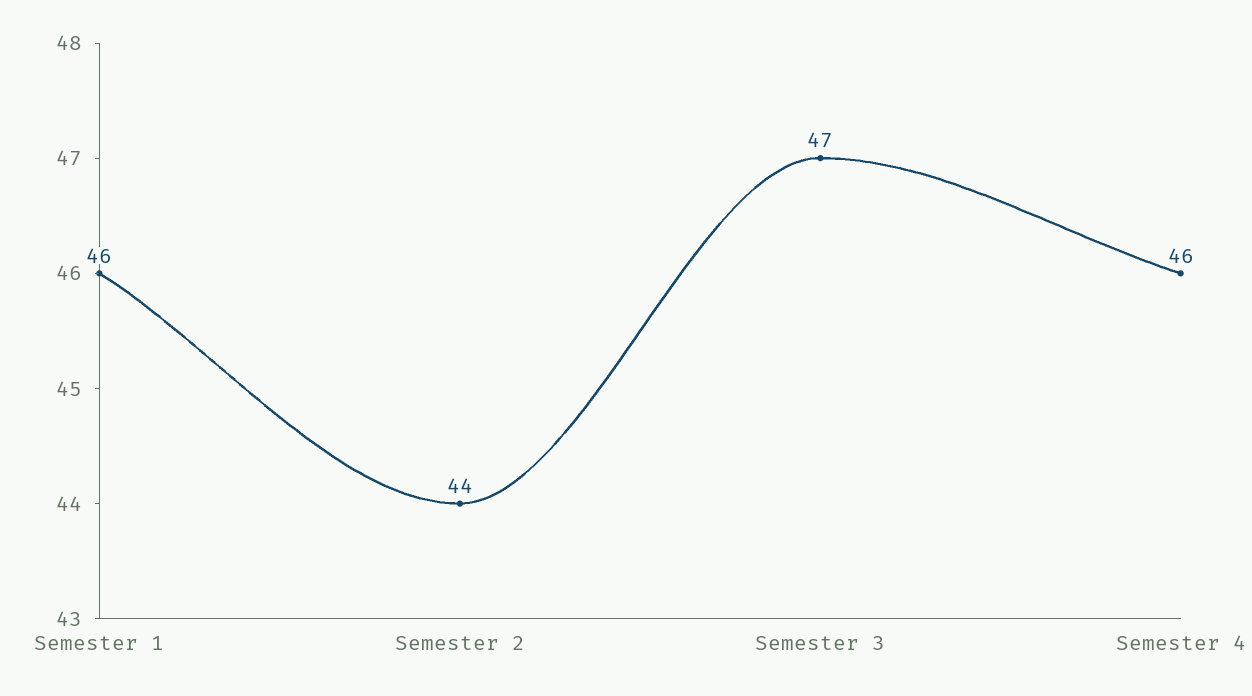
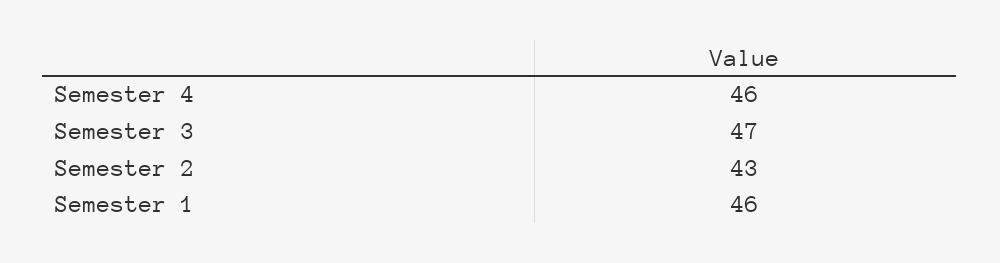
  {
    "Semester 1": 46,
-   "Semester 2": 44,
+   "Semester 2": 43,
    "Semester 3": 47,
    "Semester 4": 46
  }

